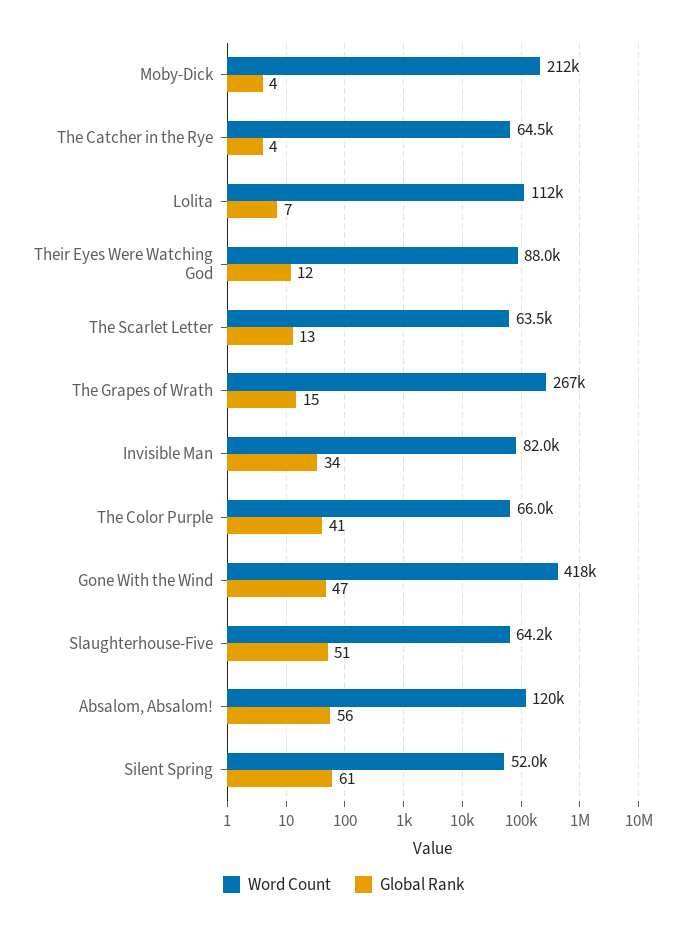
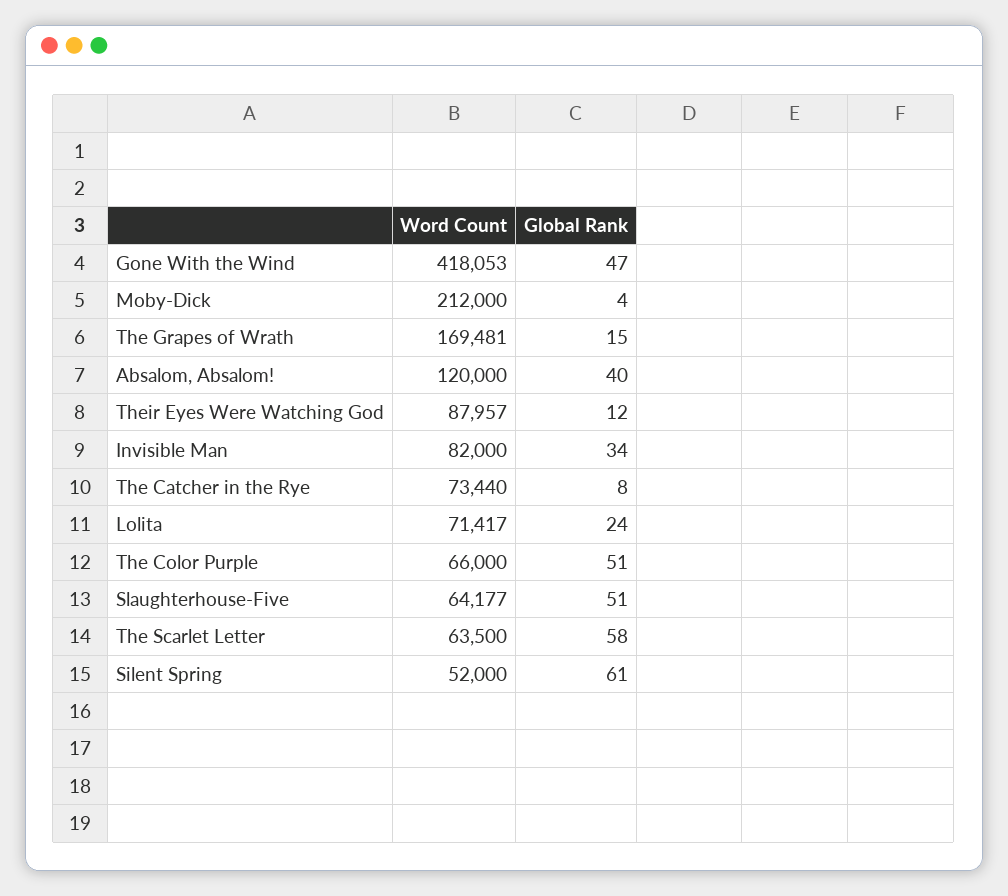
  {
    "Word Count": {
      "Moby-Dick": 212000,
-     "The Catcher in the Rye": 64500,
+     "The Catcher in the Rye": 73440,
-     "Lolita": 112000,
+     "Lolita": 71417,
      "Their Eyes Were Watching God": 87957,
      "The Scarlet Letter": 63500,
-     "The Grapes of Wrath": 267000,
+     "The Grapes of Wrath": 169481,
      "Invisible Man": 82000,
      "The Color Purple": 66000,
      "Gone With the Wind": 418053,
      "Slaughterhouse-Five": 64177,
      "Absalom, Absalom!": 120000,
      "Silent Spring": 52000
    },
    "Global Rank": {
      "Moby-Dick": 4,
-     "The Catcher in the Rye": 4,
+     "The Catcher in the Rye": 8,
-     "Lolita": 7,
+     "Lolita": 24,
      "Their Eyes Were Watching God": 12,
-     "The Scarlet Letter": 13,
+     "The Scarlet Letter": 58,
      "The Grapes of Wrath": 15,
      "Invisible Man": 34,
-     "The Color Purple": 41,
+     "The Color Purple": 51,
      "Gone With the Wind": 47,
      "Slaughterhouse-Five": 51,
-     "Absalom, Absalom!": 56,
+     "Absalom, Absalom!": 40,
      "Silent Spring": 61
    }
  }

